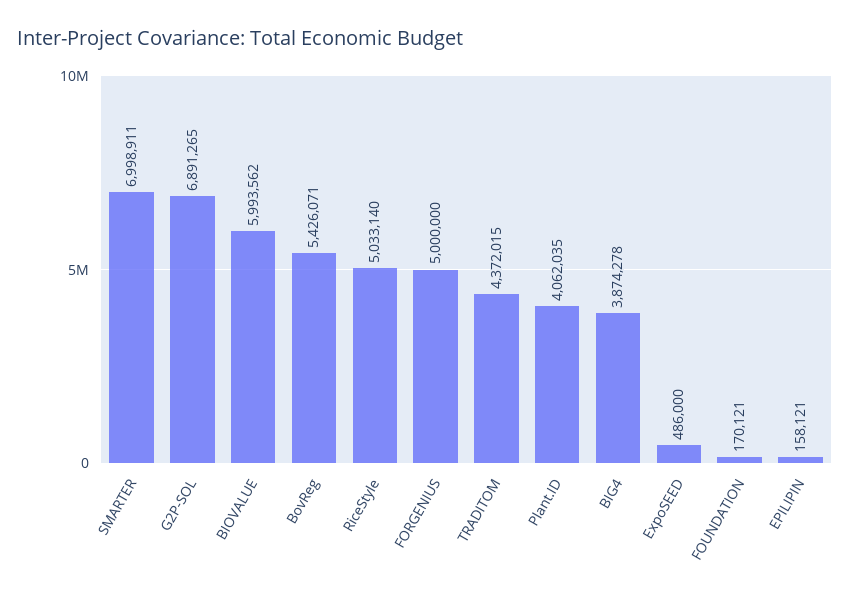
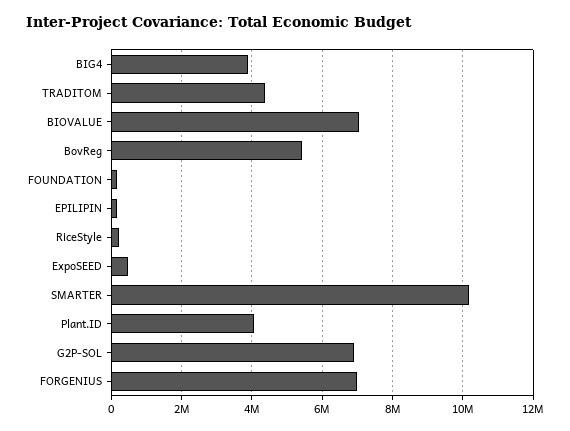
  {
-   "SMARTER": 6998911,
+   "SMARTER": 10200000,
    "G2P-SOL": 6891265,
-   "BIOVALUE": 5993562,
+   "BIOVALUE": 7000000,
    "BovReg": 5426071,
-   "RiceStyle": 5033140,
+   "RiceStyle": 200000,
-   "FORGENIUS": 5000000,
+   "FORGENIUS": 7000000,
    "TRADITOM": 4372015,
    "Plant.ID": 4062035,
    "BIG4": 3874278,
    "ExpoSEED": 486000,
    "FOUNDATION": 170121,
    "EPILIPIN": 158121
  }

